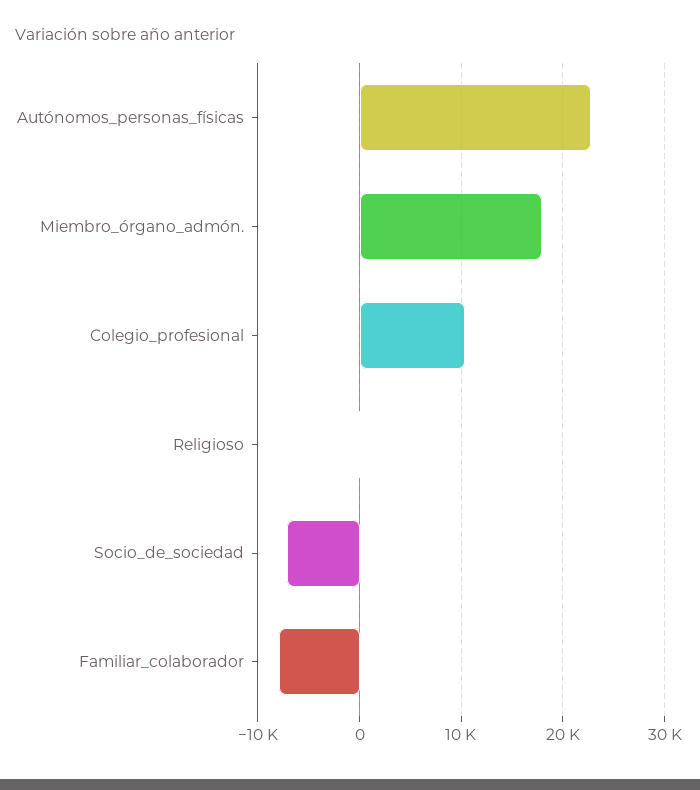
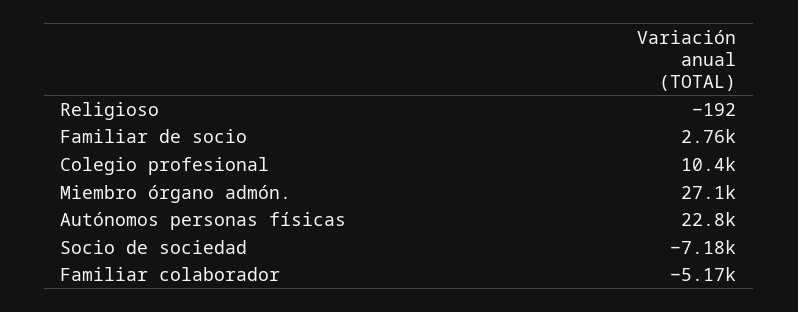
  {
    "Autónomos_personas_físicas": 22800,
-   "Miembro_órgano_admón.": 18000,
+   "Miembro_órgano_admón.": 27100,
    "Colegio_profesional": 10400,
    "Religioso": -192,
    "Socio_de_sociedad": -7180,
-   "Familiar_colaborador": -8000
+   "Familiar_colaborador": -5170,
+   "Familiar de socio": 2760
  }

